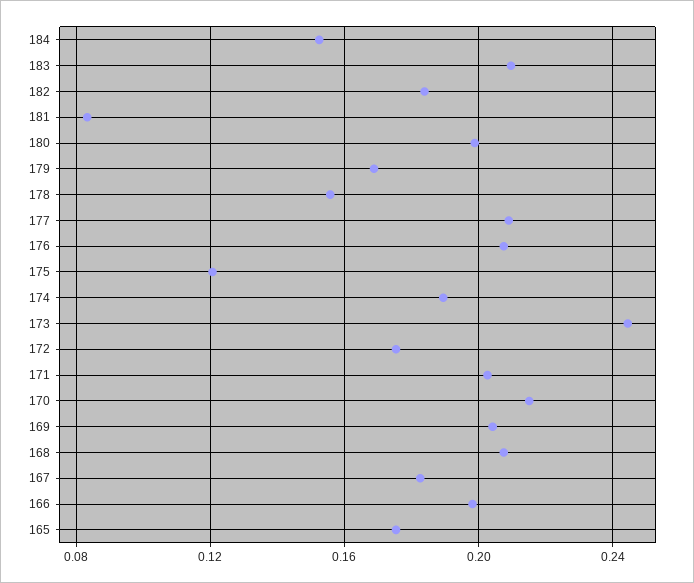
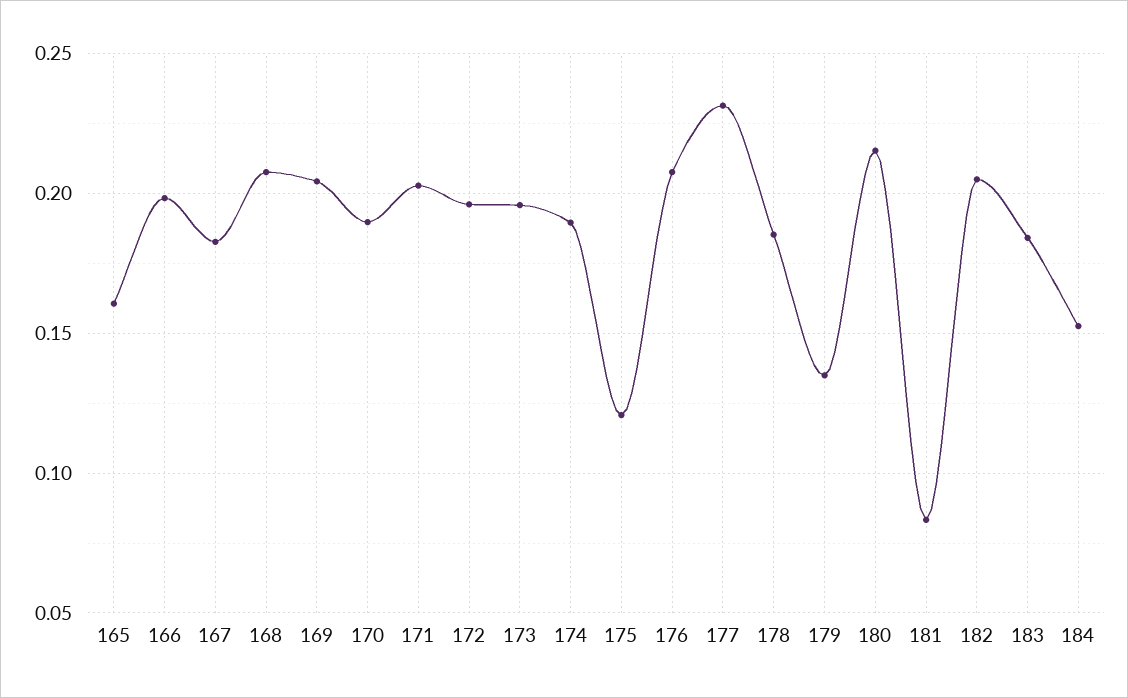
  {
    "184": 0.155,
-   "183": 0.21,
+   "183": 0.185,
-   "182": 0.185,
+   "182": 0.205,
    "181": 0.085,
-   "180": 0.2,
+   "180": 0.215,
-   "179": 0.17,
+   "179": 0.135,
-   "178": 0.155,
+   "178": 0.185,
-   "177": 0.21,
+   "177": 0.23,
    "176": 0.21,
    "175": 0.12,
    "174": 0.19,
-   "173": 0.245,
+   "173": 0.195,
-   "172": 0.175,
+   "172": 0.195,
    "171": 0.205,
-   "170": 0.215,
+   "170": 0.19,
    "169": 0.205,
    "168": 0.21,
    "167": 0.185,
    "166": 0.2,
-   "165": 0.175
+   "165": 0.16
  }

